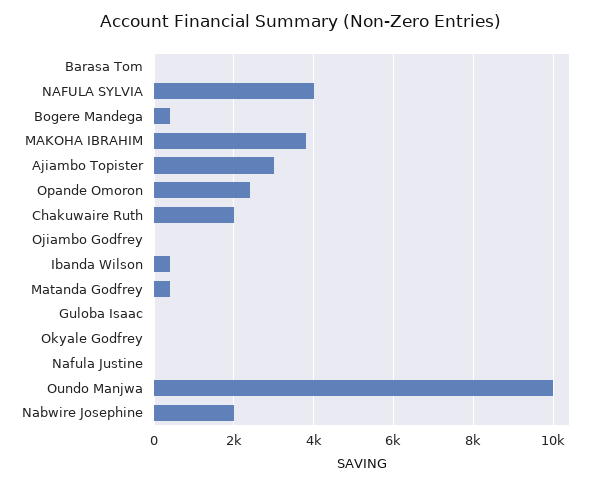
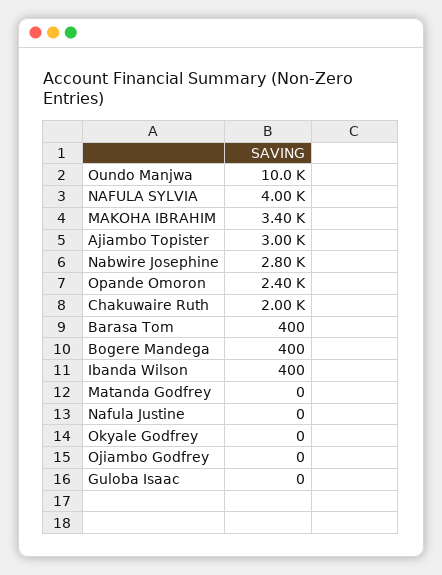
  {
-   "Barasa Tom": 0,
+   "Barasa Tom": 400,
    "NAFULA SYLVIA": 4000,
    "Bogere Mandega": 400,
-   "MAKOHA IBRAHIM": 3800,
+   "MAKOHA IBRAHIM": 3400,
    "Ajiambo Topister": 3000,
    "Opande Omoron": 2400,
    "Chakuwaire Ruth": 2000,
    "Ojiambo Godfrey": 0,
    "Ibanda Wilson": 400,
-   "Matanda Godfrey": 400,
+   "Matanda Godfrey": 0,
    "Guloba Isaac": 0,
    "Okyale Godfrey": 0,
    "Nafula Justine": 0,
    "Oundo Manjwa": 10000,
-   "Nabwire Josephine": 2000
+   "Nabwire Josephine": 2800
  }

